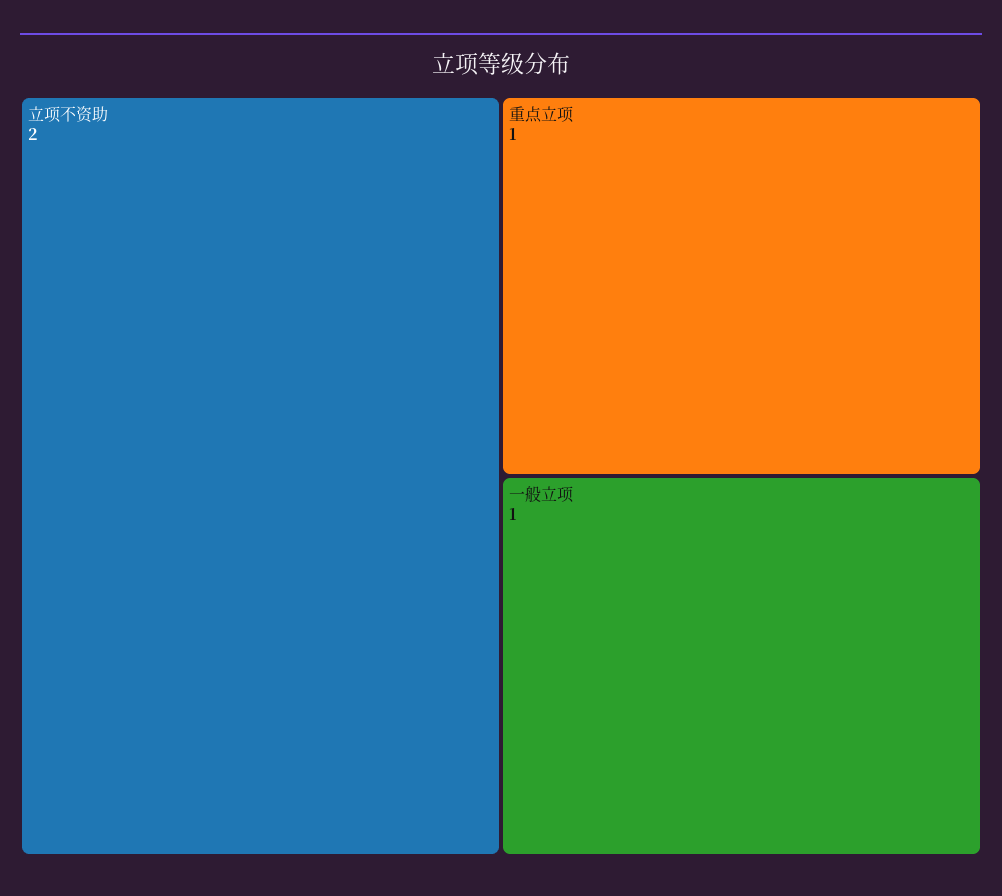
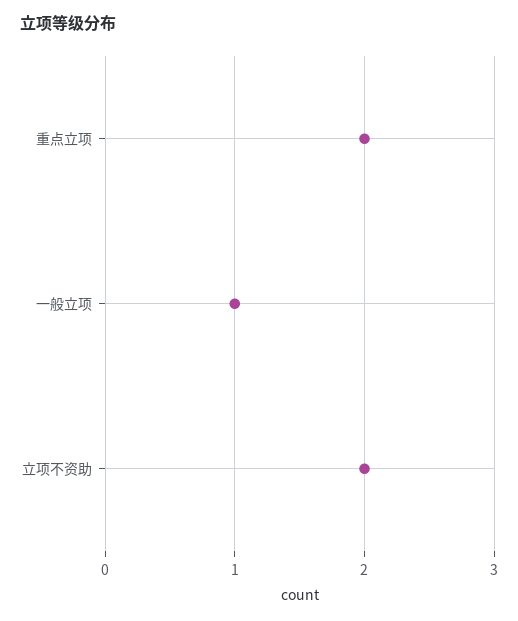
  {
    "立项不资助": 2,
-   "重点立项": 1,
+   "重点立项": 2,
    "一般立项": 1
  }

